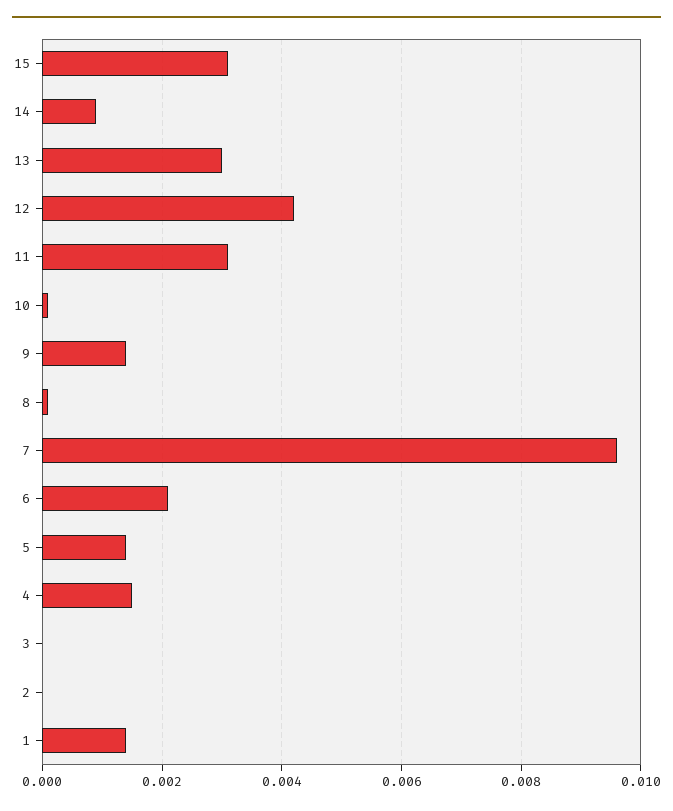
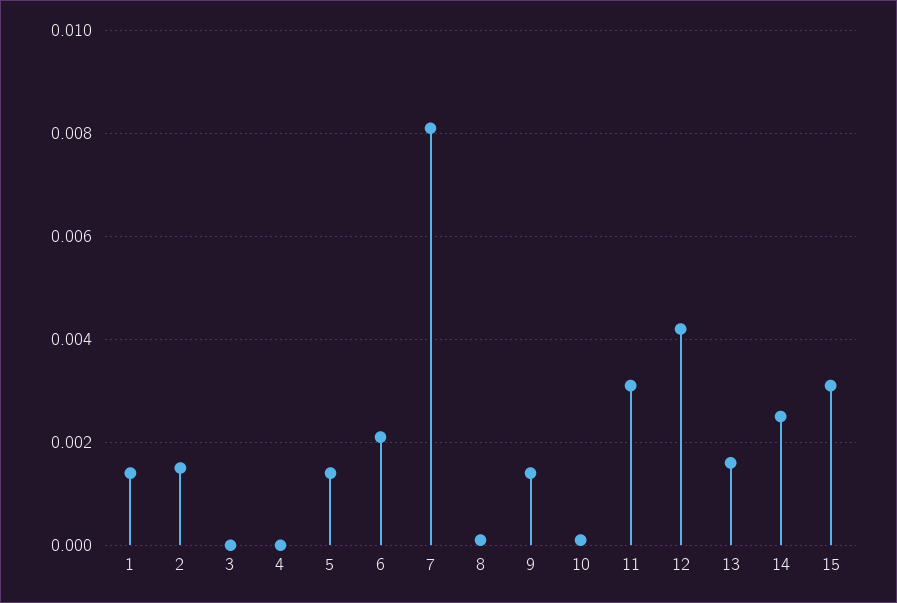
  {
    "15": 0.003,
-   "14": 0.001,
+   "14": 0.0025,
-   "13": 0.003,
+   "13": 0.0015,
    "12": 0.004,
    "11": 0.003,
    "10": 0,
    "9": 0.0015,
    "8": 0,
-   "7": 0.0095,
+   "7": 0.008,
    "6": 0.002,
    "5": 0.0015,
-   "4": 0.0015,
+   "4": 0,
    "3": 0,
-   "2": 0,
+   "2": 0.0015,
    "1": 0.0015
  }

